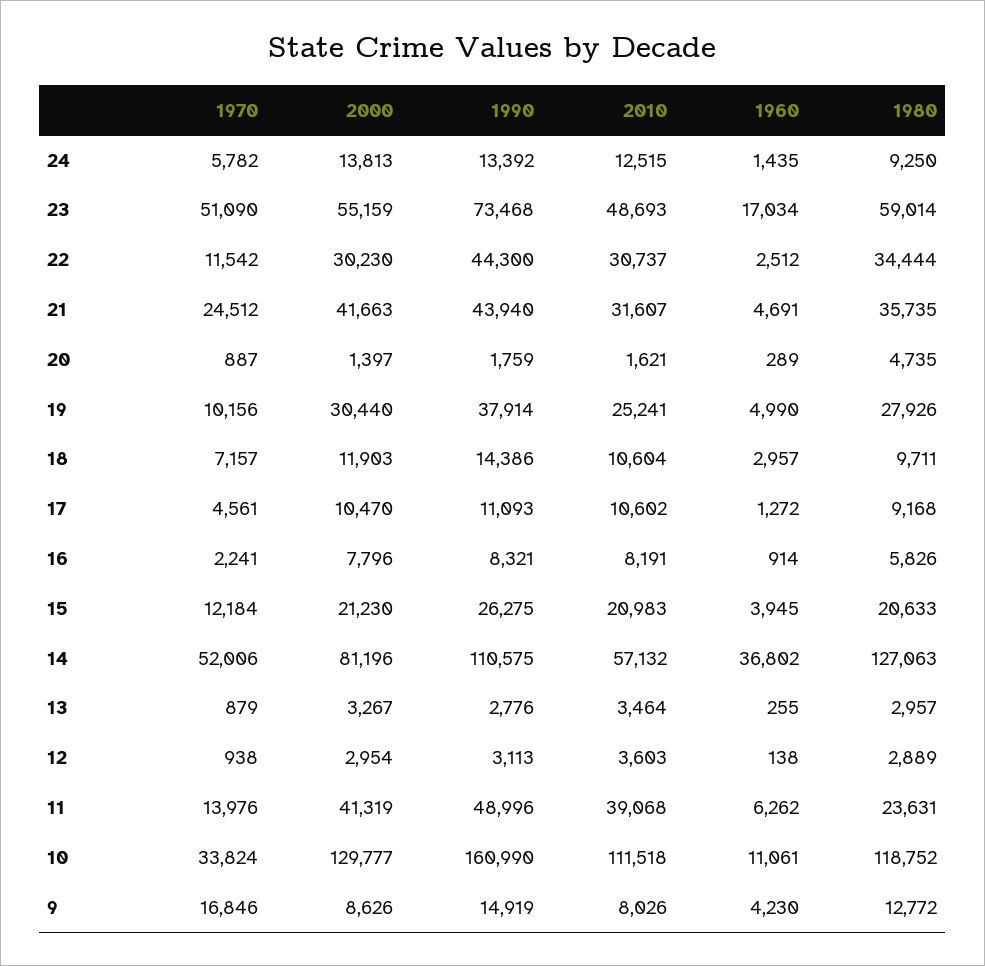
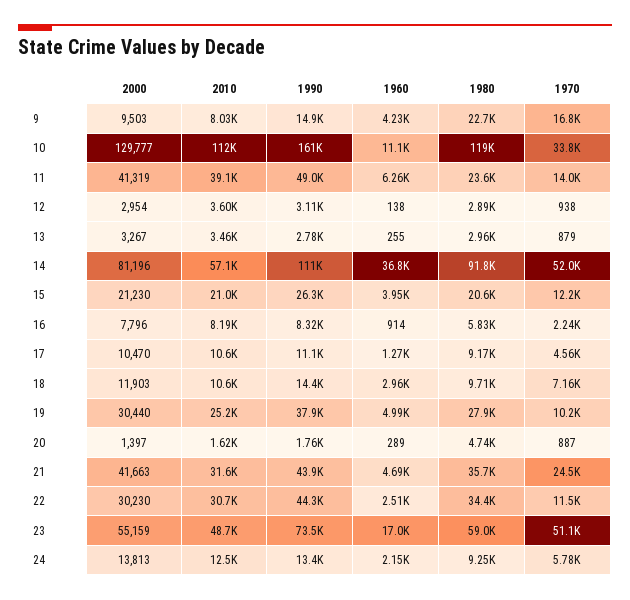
  {
    "1970": {
      "24": 5782,
      "23": 51090,
      "22": 11542,
      "21": 24512,
      "20": 887,
      "19": 10156,
      "18": 7157,
      "17": 4561,
      "16": 2241,
      "15": 12184,
      "14": 52006,
      "13": 879,
      "12": 938,
      "11": 13976,
      "10": 33824,
      "9": 16846
    },
    "2000": {
      "24": 13813,
      "23": 55159,
      "22": 30230,
      "21": 41663,
      "20": 1397,
      "19": 30440,
      "18": 11903,
      "17": 10470,
      "16": 7796,
      "15": 21230,
      "14": 81196,
      "13": 3267,
      "12": 2954,
      "11": 41319,
      "10": 129777,
-     "9": 8626
+     "9": 9503
    },
    "1990": {
      "24": 13392,
      "23": 73468,
      "22": 44300,
      "21": 43940,
      "20": 1759,
      "19": 37914,
      "18": 14386,
      "17": 11093,
      "16": 8321,
      "15": 26275,
      "14": 110575,
      "13": 2776,
      "12": 3113,
      "11": 48996,
      "10": 160990,
      "9": 14919
    },
    "2010": {
      "24": 12515,
      "23": 48693,
      "22": 30737,
      "21": 31607,
      "20": 1621,
      "19": 25241,
      "18": 10604,
      "17": 10602,
      "16": 8191,
      "15": 20983,
      "14": 57132,
      "13": 3464,
      "12": 3603,
      "11": 39068,
      "10": 111518,
      "9": 8026
    },
    "1960": {
-     "24": 1435,
+     "24": 2150,
      "23": 17034,
      "22": 2512,
      "21": 4691,
      "20": 289,
      "19": 4990,
      "18": 2957,
      "17": 1272,
      "16": 914,
      "15": 3945,
      "14": 36802,
      "13": 255,
      "12": 138,
      "11": 6262,
      "10": 11061,
      "9": 4230
    },
    "1980": {
      "24": 9250,
      "23": 59014,
      "22": 34444,
      "21": 35735,
      "20": 4735,
      "19": 27926,
      "18": 9711,
      "17": 9168,
      "16": 5826,
      "15": 20633,
-     "14": 127063,
+     "14": 91800,
      "13": 2957,
      "12": 2889,
      "11": 23631,
      "10": 118752,
-     "9": 12772
+     "9": 22700
    }
  }

